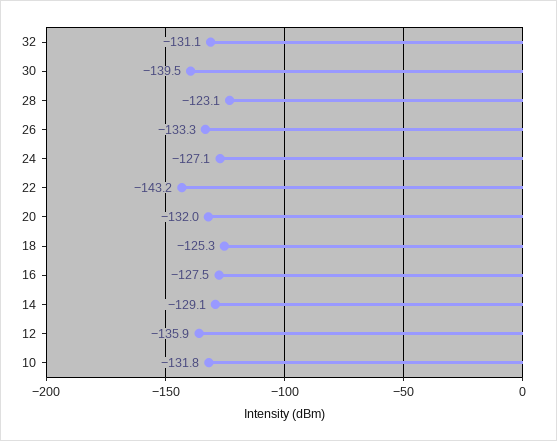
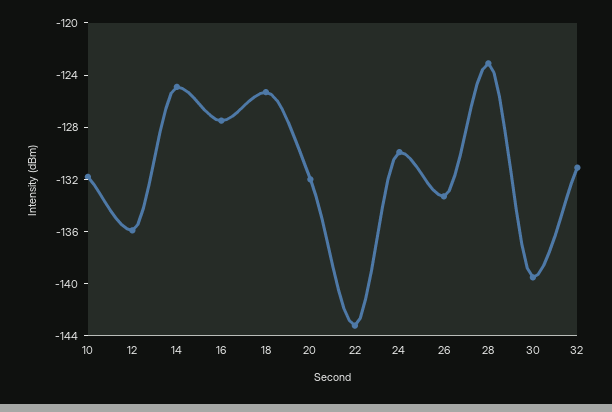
  {
    "32": -131.1,
    "30": -139.5,
    "28": -123.1,
    "26": -133.3,
-   "24": -127.1,
+   "24": -130,
    "22": -143.2,
    "20": -132,
    "18": -125.3,
    "16": -127.5,
-   "14": -129.1,
+   "14": -125,
    "12": -135.9,
    "10": -131.8
  }

